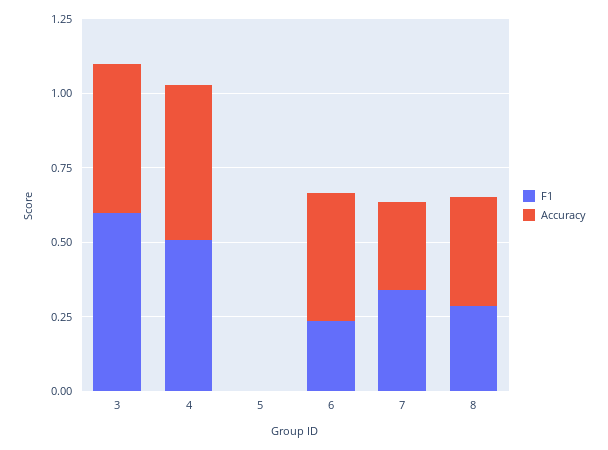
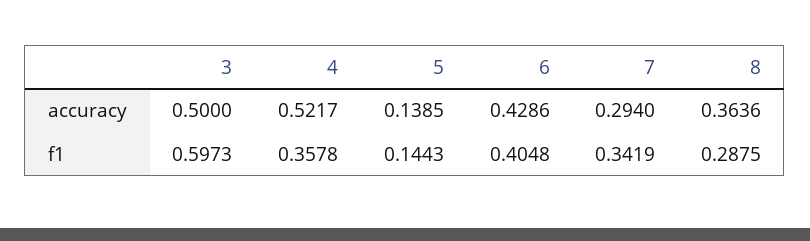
  {
    "F1": {
      "3": 0.5973,
-     "4": 0.5,
+     "4": 0.3578,
-     "5": 0,
+     "5": 0.1443,
-     "6": 0.25,
+     "6": 0.4048,
      "7": 0.3419,
      "8": 0.2875
    },
    "Accuracy": {
      "3": 0.5,
      "4": 0.5217,
-     "5": 0,
+     "5": 0.1385,
      "6": 0.4286,
      "7": 0.294,
      "8": 0.3636
    }
  }

